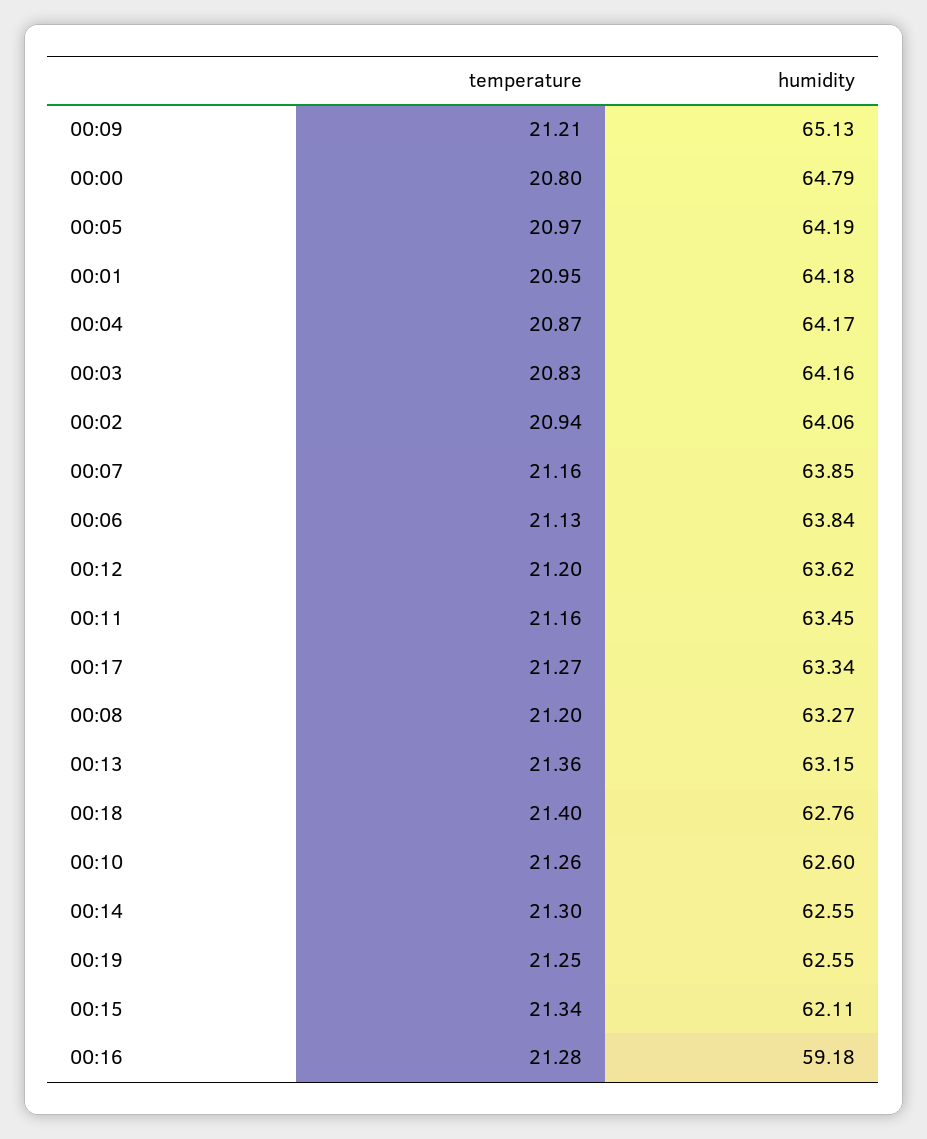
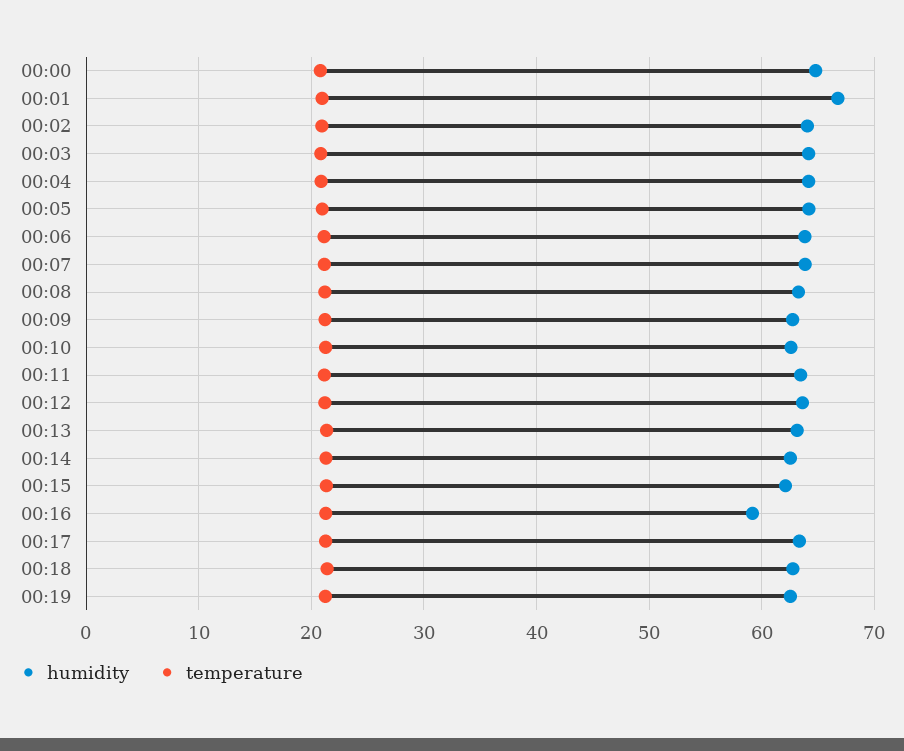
  {
    "temperature": {
      "00:09": 21.21,
      "00:00": 20.8,
      "00:05": 20.97,
      "00:01": 20.95,
      "00:04": 20.87,
      "00:03": 20.83,
      "00:02": 20.94,
      "00:07": 21.16,
      "00:06": 21.13,
      "00:12": 21.2,
      "00:11": 21.16,
      "00:17": 21.27,
      "00:08": 21.2,
      "00:13": 21.36,
      "00:18": 21.4,
      "00:10": 21.26,
      "00:14": 21.3,
      "00:19": 21.25,
      "00:15": 21.34,
      "00:16": 21.28
    },
    "humidity": {
-     "00:09": 65.13,
+     "00:09": 63,
      "00:00": 64.79,
      "00:05": 64.19,
-     "00:01": 64.18,
+     "00:01": 67,
      "00:04": 64.17,
      "00:03": 64.16,
      "00:02": 64.06,
      "00:07": 63.85,
      "00:06": 63.84,
      "00:12": 63.62,
      "00:11": 63.45,
      "00:17": 63.34,
      "00:08": 63.27,
      "00:13": 63.15,
      "00:18": 62.76,
      "00:10": 62.6,
      "00:14": 62.55,
      "00:19": 62.55,
      "00:15": 62.11,
      "00:16": 59.18
    }
  }

